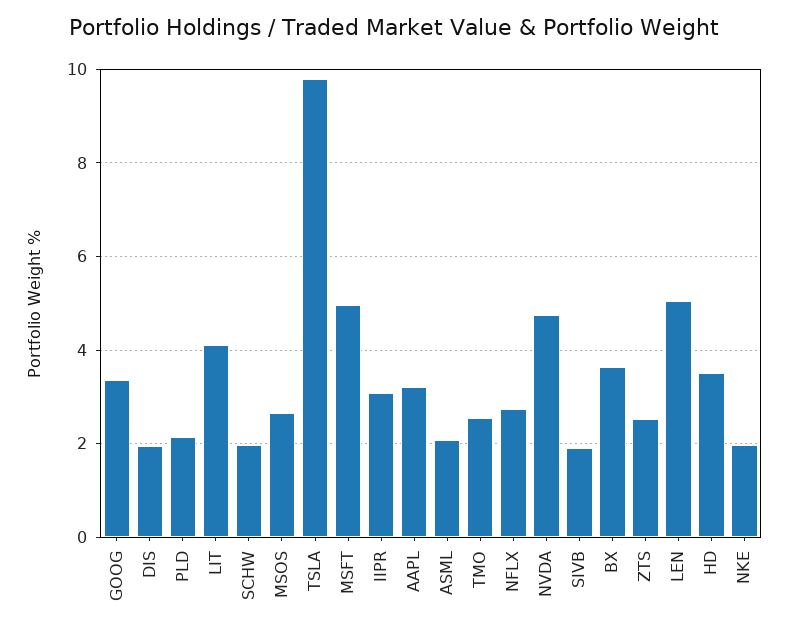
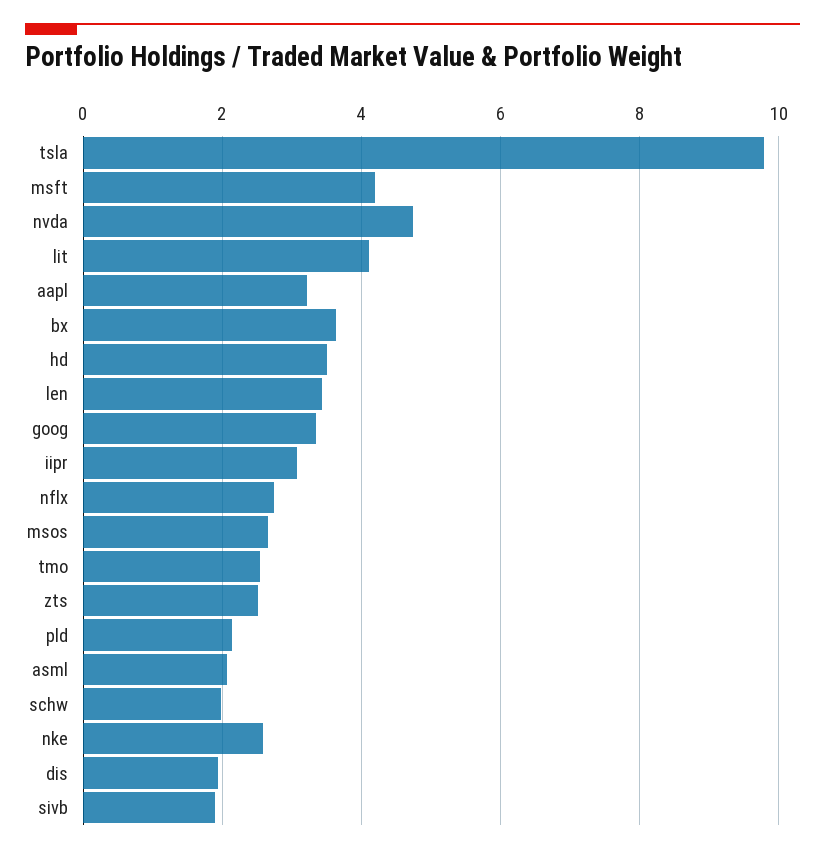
  {
    "GOOG": 3.4,
    "DIS": 2,
    "PLD": 2.2,
    "LIT": 4.2,
    "SCHW": 2,
    "MSOS": 2.6,
    "TSLA": 9.8,
-   "MSFT": 5,
+   "MSFT": 4.2,
    "IIPR": 3,
    "AAPL": 3.2,
    "ASML": 2,
    "TMO": 2.6,
    "NFLX": 2.8,
    "NVDA": 4.8,
    "SIVB": 2,
    "BX": 3.6,
    "ZTS": 2.6,
-   "LEN": 5,
+   "LEN": 3.4,
    "HD": 3.6,
-   "NKE": 2
+   "NKE": 2.6
  }

